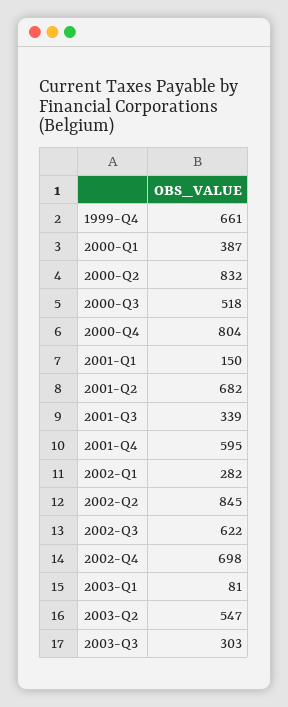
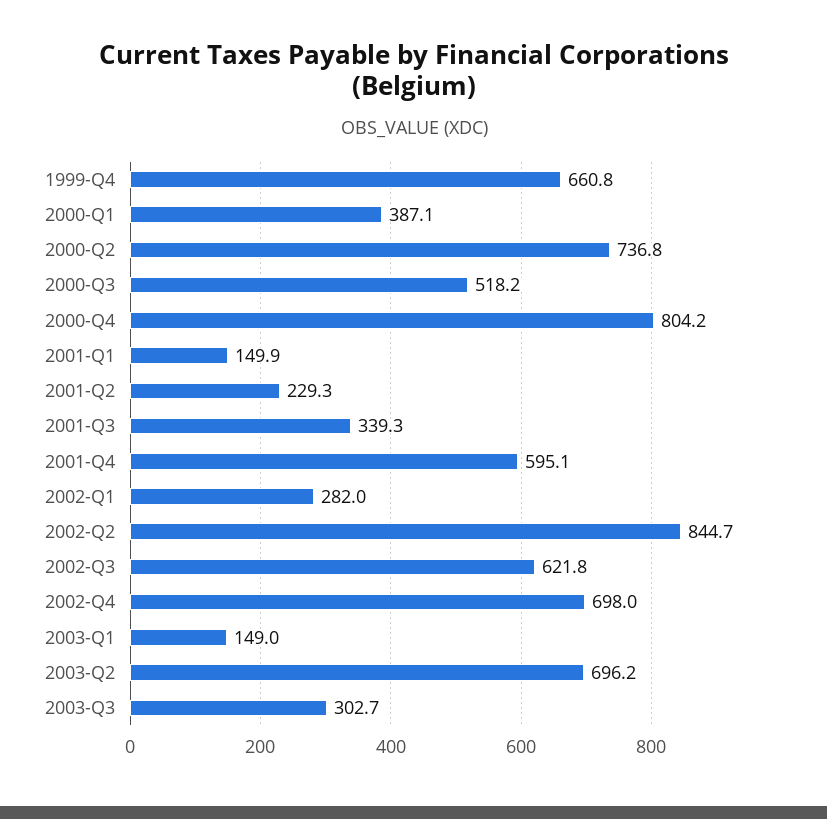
  {
    "1999-Q4": 660.8,
    "2000-Q1": 387.1,
-   "2000-Q2": 832,
+   "2000-Q2": 736.8,
    "2000-Q3": 518.2,
    "2000-Q4": 804.2,
    "2001-Q1": 149.9,
-   "2001-Q2": 682,
+   "2001-Q2": 229.3,
    "2001-Q3": 339.3,
    "2001-Q4": 595.1,
    "2002-Q1": 282,
    "2002-Q2": 844.7,
    "2002-Q3": 621.8,
    "2002-Q4": 698,
-   "2003-Q1": 81,
+   "2003-Q1": 149,
-   "2003-Q2": 547,
+   "2003-Q2": 696.2,
    "2003-Q3": 302.7
  }

